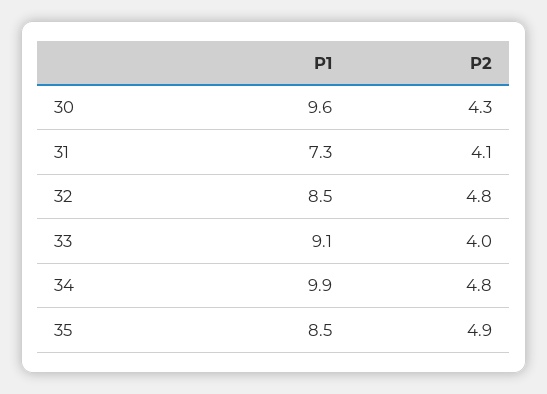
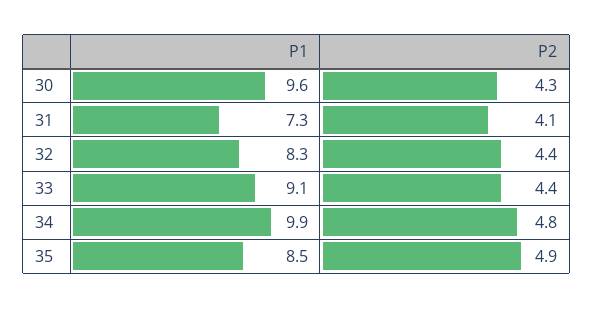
  {
    "P1": {
      "30": 9.6,
      "31": 7.3,
-     "32": 8.5,
+     "32": 8.3,
      "33": 9.1,
      "34": 9.9,
      "35": 8.5
    },
    "P2": {
      "30": 4.3,
      "31": 4.1,
-     "32": 4.8,
+     "32": 4.4,
-     "33": 4,
+     "33": 4.4,
      "34": 4.8,
      "35": 4.9
    }
  }

